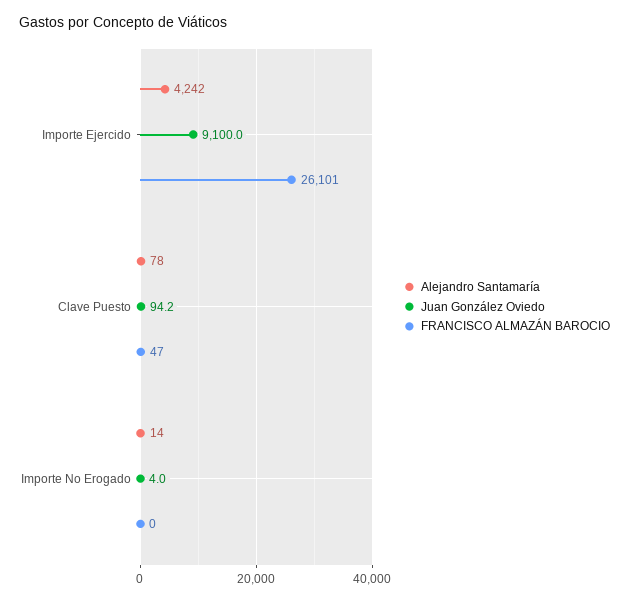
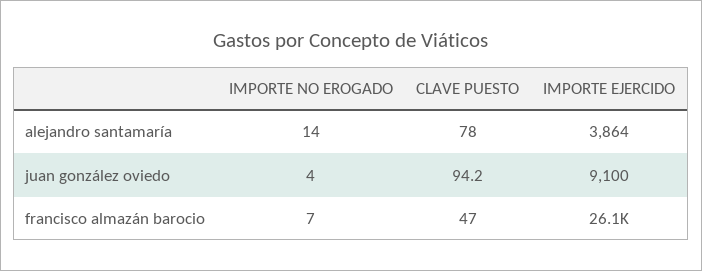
  {
    "Alejandro Santamaría": {
-     "Importe Ejercido": 4242,
+     "Importe Ejercido": 3864,
      "Clave Puesto": 78,
      "Importe No Erogado": 14
    },
    "Juan González Oviedo": {
      "Importe Ejercido": 9100,
      "Clave Puesto": 94.2,
      "Importe No Erogado": 4
    },
    "FRANCISCO ALMAZÁN BAROCIO": {
      "Importe Ejercido": 26101,
      "Clave Puesto": 47,
-     "Importe No Erogado": 0
+     "Importe No Erogado": 7
    }
  }

